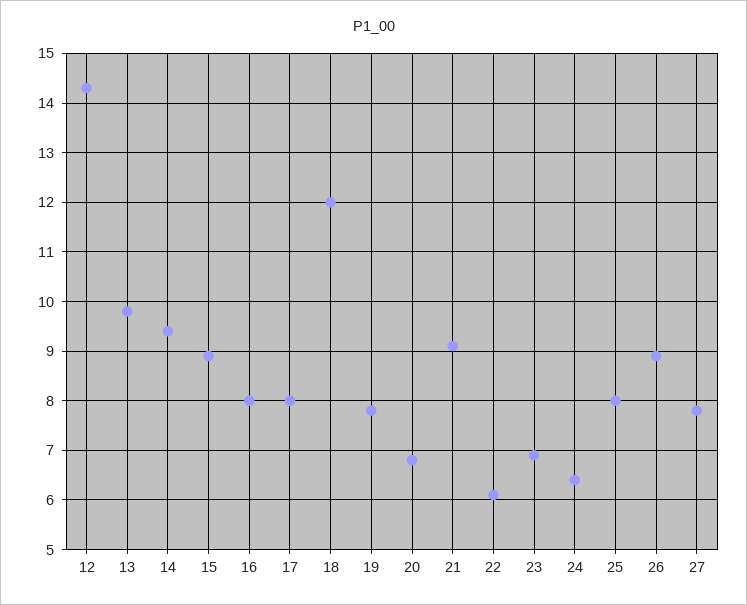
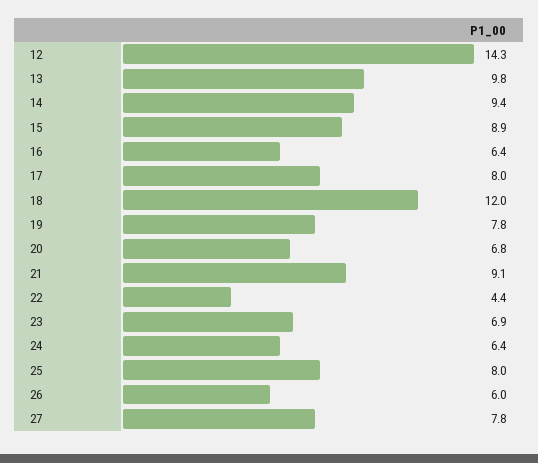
  {
    "12": 14.3,
    "13": 9.8,
    "14": 9.4,
    "15": 8.9,
-   "16": 8,
+   "16": 6.4,
    "17": 8,
    "18": 12,
    "19": 7.8,
    "20": 6.8,
    "21": 9.1,
-   "22": 6,
+   "22": 4.4,
    "23": 6.9,
    "24": 6.4,
    "25": 8,
-   "26": 9,
+   "26": 6,
    "27": 7.8
  }

